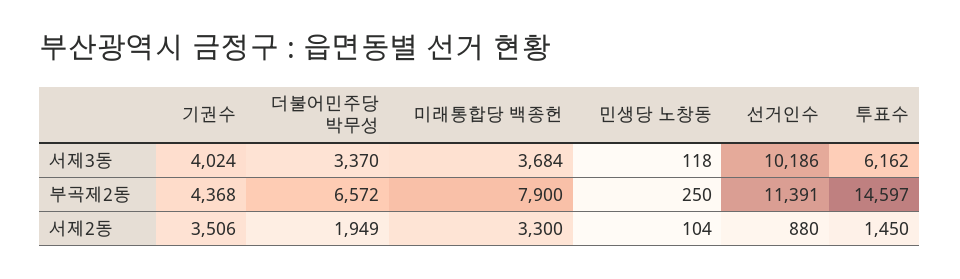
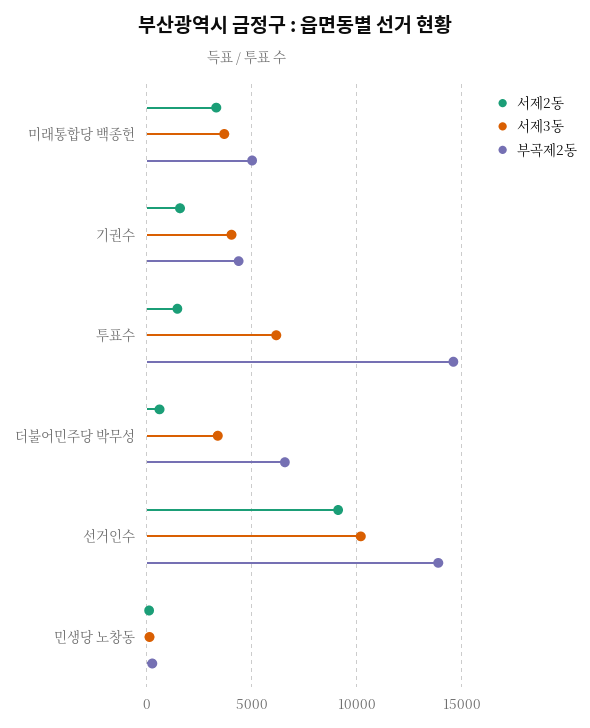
  {
    "서제3동": {
      "기권수": 4024,
      "더불어민주당 박무성": 3370,
      "미래통합당 백종헌": 3684,
      "민생당 노창동": 118,
      "선거인수": 10186,
      "투표수": 6162
    },
    "부곡제2동": {
      "기권수": 4368,
      "더불어민주당 박무성": 6572,
-     "미래통합당 백종헌": 7900,
+     "미래통합당 백종헌": 5000,
      "민생당 노창동": 250,
-     "선거인수": 11391,
+     "선거인수": 14000,
      "투표수": 14597
    },
    "서제2동": {
-     "기권수": 3506,
+     "기권수": 1500,
-     "더불어민주당 박무성": 1949,
+     "더불어민주당 박무성": 500,
      "미래통합당 백종헌": 3300,
      "민생당 노창동": 104,
-     "선거인수": 880,
+     "선거인수": 9000,
      "투표수": 1450
    }
  }

